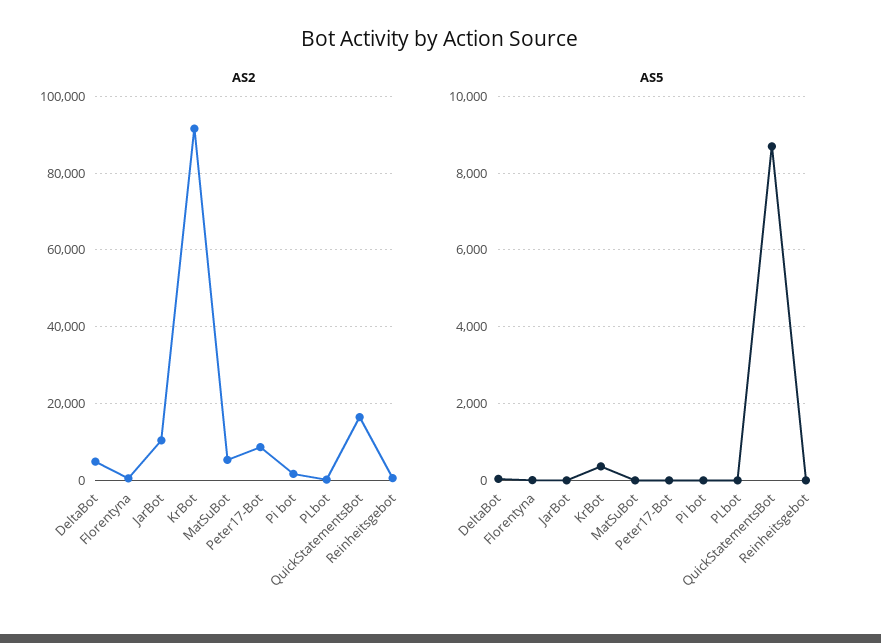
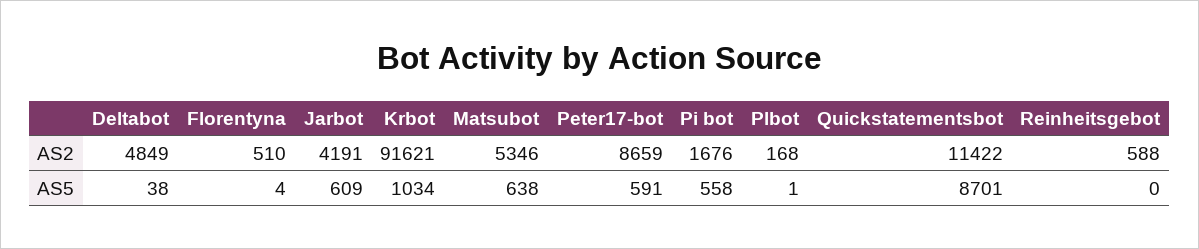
  {
    "AS2": {
      "DeltaBot": 4849,
      "Florentyna": 510,
-     "JarBot": 10000,
+     "JarBot": 4191,
      "KrBot": 91621,
      "MatSuBot": 5346,
      "Peter17-Bot": 8659,
      "Pi bot": 1676,
      "PLbot": 168,
-     "QuickStatementsBot": 16000,
+     "QuickStatementsBot": 11422,
      "Reinheitsgebot": 588
    },
    "AS5": {
      "DeltaBot": 38,
      "Florentyna": 4,
-     "JarBot": 0,
+     "JarBot": 609,
-     "KrBot": 400,
+     "KrBot": 1034,
-     "MatSuBot": 0,
+     "MatSuBot": 638,
-     "Peter17-Bot": 0,
+     "Peter17-Bot": 591,
-     "Pi bot": 0,
+     "Pi bot": 558,
      "PLbot": 1,
      "QuickStatementsBot": 8701,
      "Reinheitsgebot": 0
    }
  }

